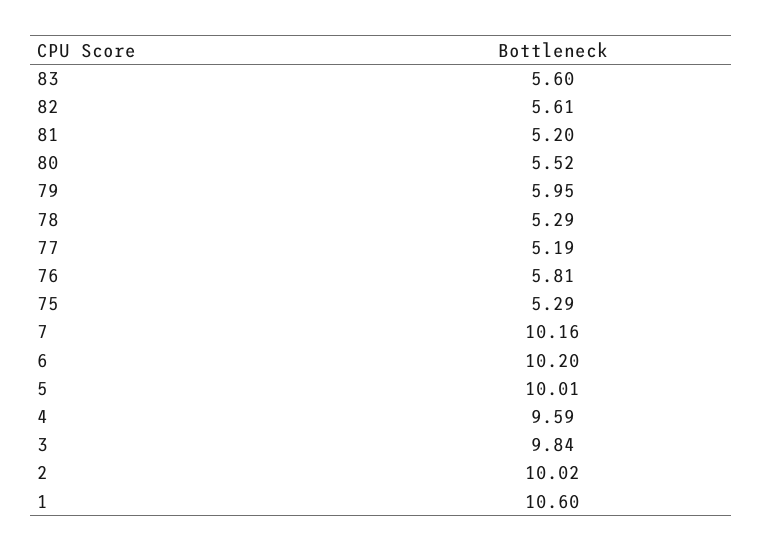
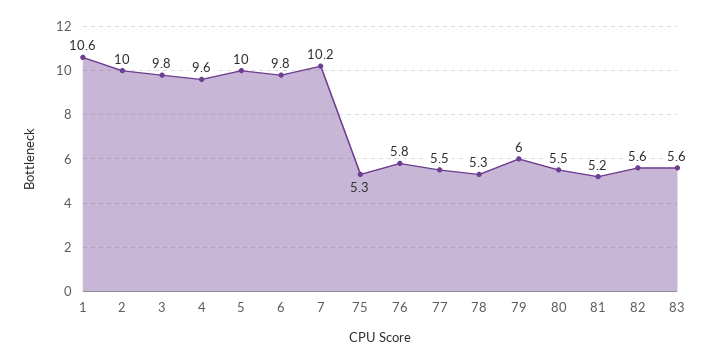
  {
    "83": 5.6,
    "82": 5.61,
    "81": 5.2,
    "80": 5.52,
    "79": 5.95,
    "78": 5.29,
-   "77": 5.19,
+   "77": 5.5,
    "76": 5.81,
    "75": 5.29,
    "7": 10.16,
-   "6": 10.2,
+   "6": 9.8,
    "5": 10.01,
    "4": 9.59,
    "3": 9.84,
    "2": 10.02,
    "1": 10.6
  }

